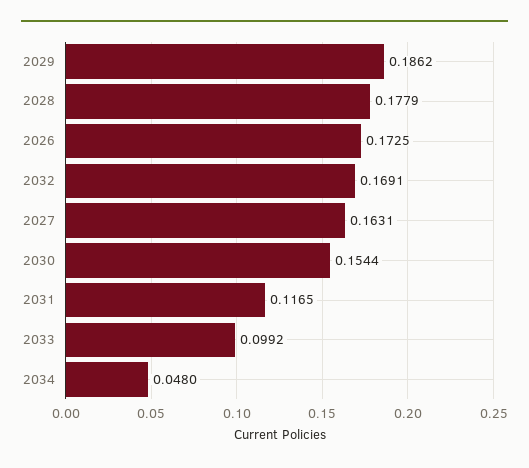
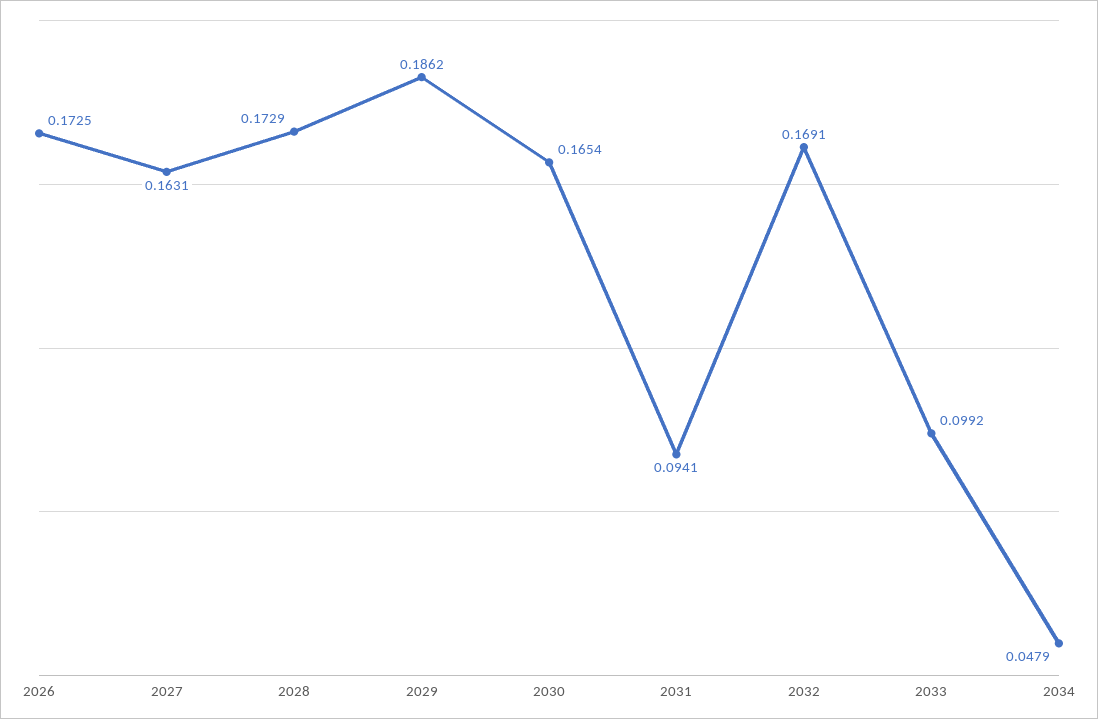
  {
    "2029": 0.1862,
-   "2028": 0.1779,
+   "2028": 0.1729,
    "2026": 0.1725,
    "2032": 0.1691,
    "2027": 0.1631,
-   "2030": 0.1544,
+   "2030": 0.1654,
-   "2031": 0.1165,
+   "2031": 0.0941,
    "2033": 0.0992,
-   "2034": 0.048
+   "2034": 0.0479
  }

